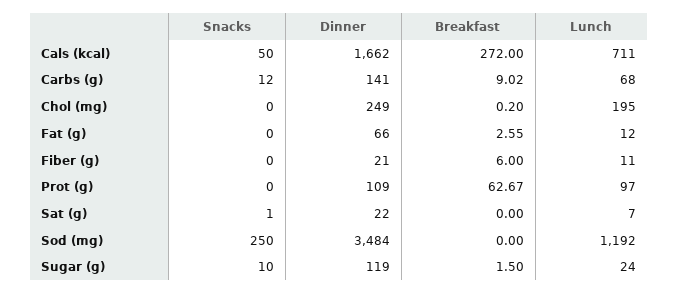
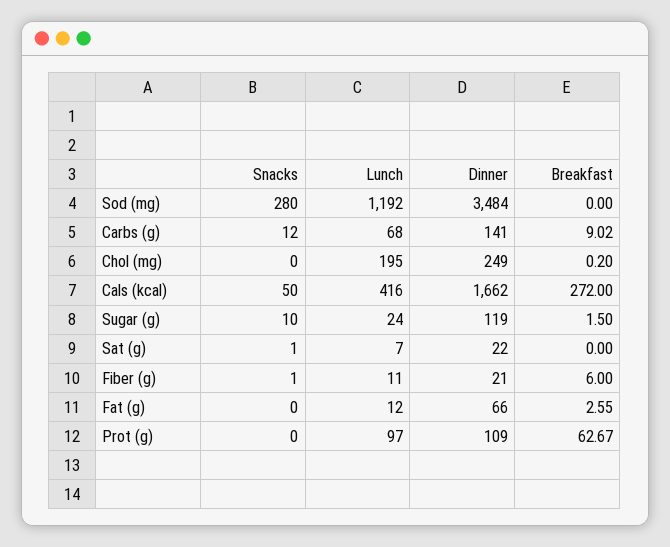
  {
    "Snacks": {
      "Cals (kcal)": 50,
      "Carbs (g)": 12,
      "Chol (mg)": 0,
      "Fat (g)": 0,
-     "Fiber (g)": 0,
+     "Fiber (g)": 1,
      "Prot (g)": 0,
      "Sat (g)": 1,
-     "Sod (mg)": 250,
+     "Sod (mg)": 280,
      "Sugar (g)": 10
    },
    "Dinner": {
      "Cals (kcal)": 1662,
      "Carbs (g)": 141,
      "Chol (mg)": 249,
      "Fat (g)": 66,
      "Fiber (g)": 21,
      "Prot (g)": 109,
      "Sat (g)": 22,
      "Sod (mg)": 3484,
      "Sugar (g)": 119
    },
    "Breakfast": {
      "Cals (kcal)": 272,
      "Carbs (g)": 9.02,
      "Chol (mg)": 0.2,
      "Fat (g)": 2.55,
      "Fiber (g)": 6,
      "Prot (g)": 62.67,
      "Sat (g)": 0,
      "Sod (mg)": 0,
      "Sugar (g)": 1.5
    },
    "Lunch": {
-     "Cals (kcal)": 711,
+     "Cals (kcal)": 416,
      "Carbs (g)": 68,
      "Chol (mg)": 195,
      "Fat (g)": 12,
      "Fiber (g)": 11,
      "Prot (g)": 97,
      "Sat (g)": 7,
      "Sod (mg)": 1192,
      "Sugar (g)": 24
    }
  }

